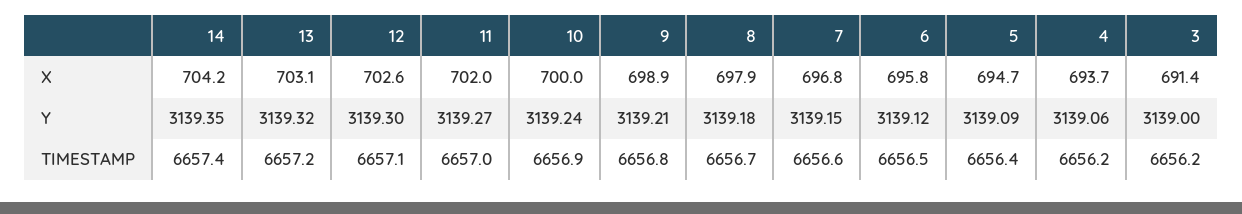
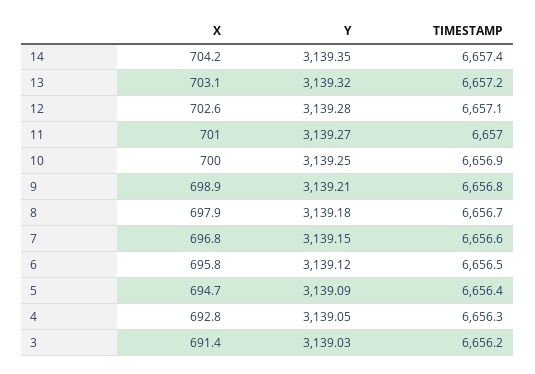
  {
    "14": {
      "X": 704.2,
      "Y": 3139.35,
      "TIMESTAMP": 6657.4
    },
    "13": {
      "X": 703.1,
      "Y": 3139.32,
      "TIMESTAMP": 6657.2
    },
    "12": {
      "X": 702.6,
-     "Y": 3139.3,
+     "Y": 3139.28,
      "TIMESTAMP": 6657.1
    },
    "11": {
-     "X": 702,
+     "X": 701,
      "Y": 3139.27,
      "TIMESTAMP": 6657
    },
    "10": {
      "X": 700,
-     "Y": 3139.24,
+     "Y": 3139.25,
      "TIMESTAMP": 6656.9
    },
    "9": {
      "X": 698.9,
      "Y": 3139.21,
      "TIMESTAMP": 6656.8
    },
    "8": {
      "X": 697.9,
      "Y": 3139.18,
      "TIMESTAMP": 6656.7
    },
    "7": {
      "X": 696.8,
      "Y": 3139.15,
      "TIMESTAMP": 6656.6
    },
    "6": {
      "X": 695.8,
      "Y": 3139.12,
      "TIMESTAMP": 6656.5
    },
    "5": {
      "X": 694.7,
      "Y": 3139.09,
      "TIMESTAMP": 6656.4
    },
    "4": {
-     "X": 693.7,
+     "X": 692.8,
-     "Y": 3139.06,
+     "Y": 3139.05,
-     "TIMESTAMP": 6656.2
+     "TIMESTAMP": 6656.3
    },
    "3": {
      "X": 691.4,
-     "Y": 3139,
+     "Y": 3139.03,
      "TIMESTAMP": 6656.2
    }
  }

